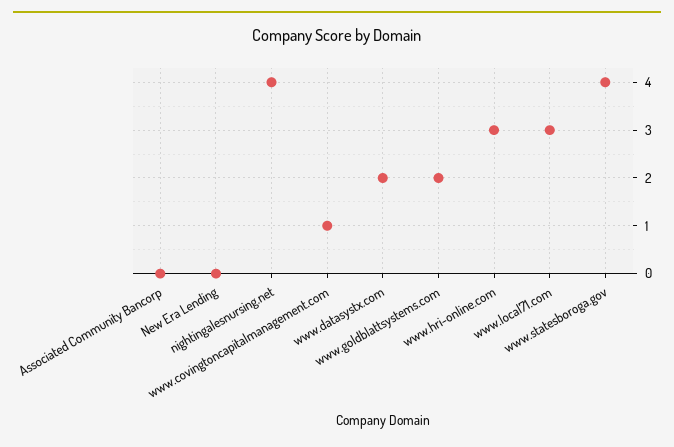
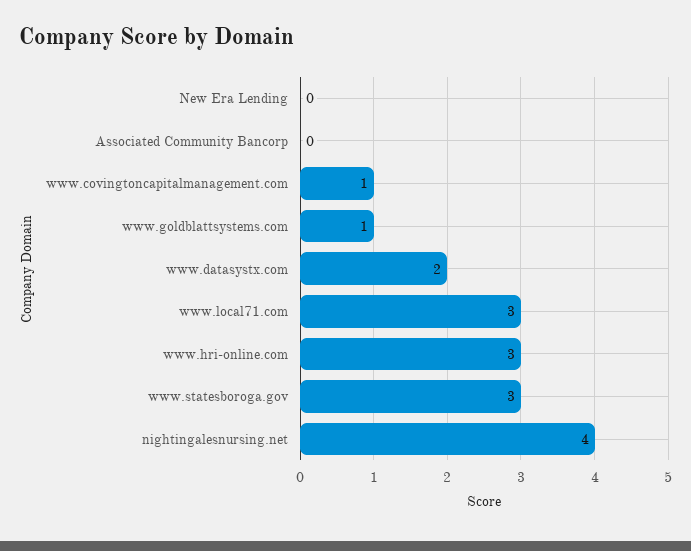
  {
    "Associated Community Bancorp": 0,
    "New Era Lending": 0,
    "nightingalesnursing.net": 4,
    "www.covingtoncapitalmanagement.com": 1,
    "www.datasystx.com": 2,
-   "www.goldblattsystems.com": 2,
+   "www.goldblattsystems.com": 1,
    "www.hri-online.com": 3,
    "www.local71.com": 3,
-   "www.statesboroga.gov": 4
+   "www.statesboroga.gov": 3
  }

